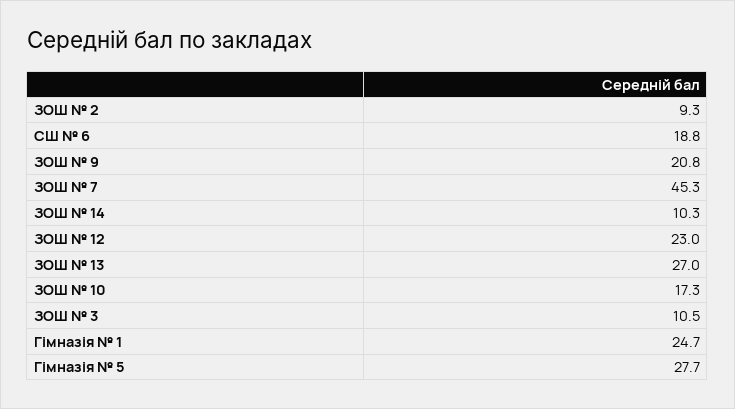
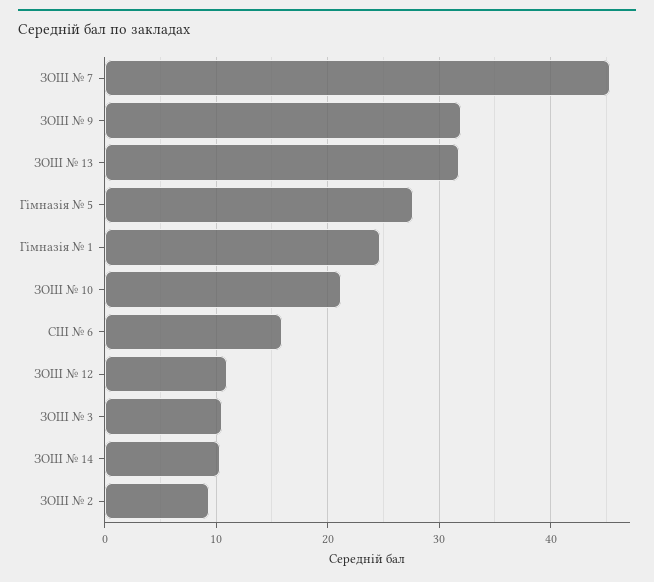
  {
    "ЗОШ № 2": 9.3,
-   "СШ № 6": 18.8,
+   "СШ № 6": 16,
-   "ЗОШ № 9": 20.8,
+   "ЗОШ № 9": 32,
    "ЗОШ № 7": 45.3,
    "ЗОШ № 14": 10.3,
-   "ЗОШ № 12": 23,
+   "ЗОШ № 12": 11,
-   "ЗОШ № 13": 27,
+   "ЗОШ № 13": 32,
-   "ЗОШ № 10": 17.3,
+   "ЗОШ № 10": 21,
    "ЗОШ № 3": 10.5,
    "Гімназія № 1": 24.7,
    "Гімназія № 5": 27.7
  }

